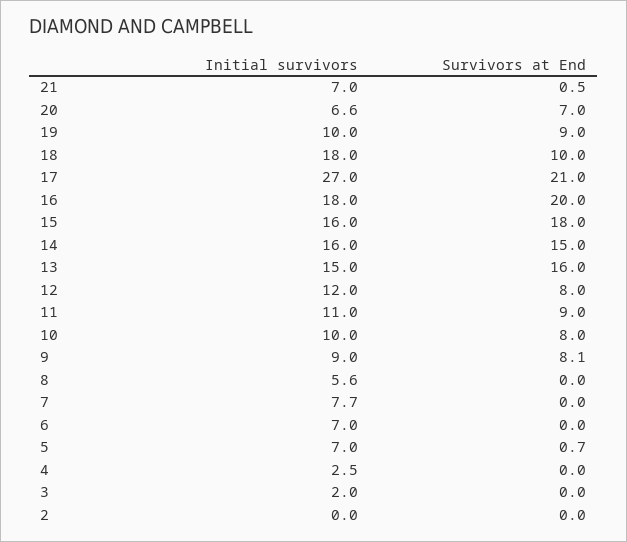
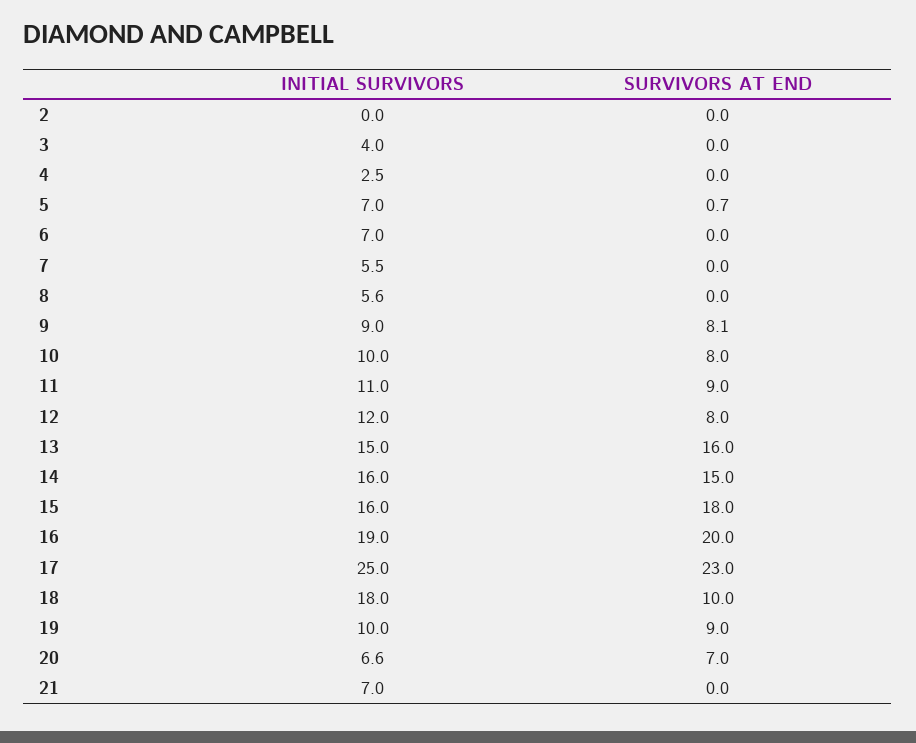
  {
    "Initial survivors": {
      "21": 7,
      "20": 6.6,
      "19": 10,
      "18": 18,
-     "17": 27,
+     "17": 25,
-     "16": 18,
+     "16": 19,
      "15": 16,
      "14": 16,
      "13": 15,
      "12": 12,
      "11": 11,
      "10": 10,
      "9": 9,
      "8": 5.6,
-     "7": 7.7,
+     "7": 5.5,
      "6": 7,
      "5": 7,
      "4": 2.5,
-     "3": 2,
+     "3": 4,
      "2": 0
    },
    "Survivors at End": {
-     "21": 0.5,
+     "21": 0,
      "20": 7,
      "19": 9,
      "18": 10,
-     "17": 21,
+     "17": 23,
      "16": 20,
      "15": 18,
      "14": 15,
      "13": 16,
      "12": 8,
      "11": 9,
      "10": 8,
      "9": 8.1,
      "8": 0,
      "7": 0,
      "6": 0,
      "5": 0.7,
      "4": 0,
      "3": 0,
      "2": 0
    }
  }

